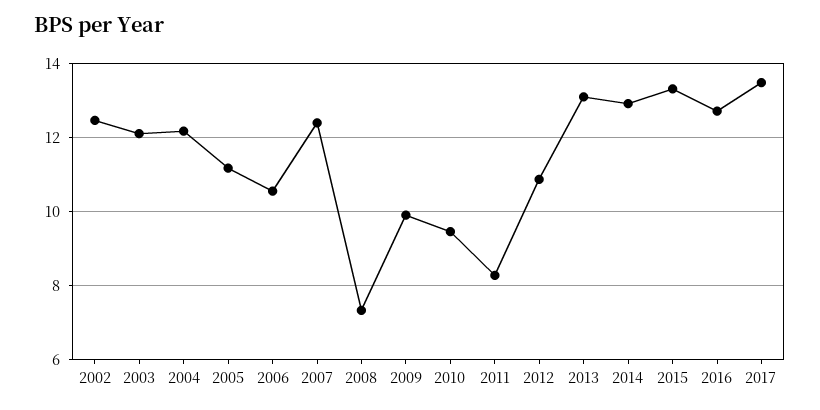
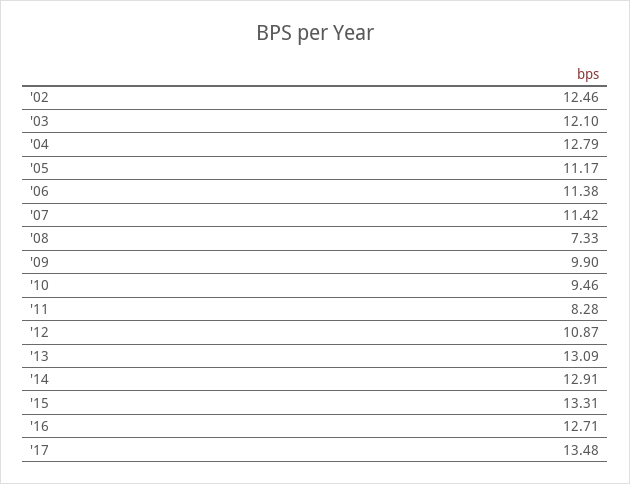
  {
    "2002": 12.46,
    "2003": 12.1,
-   "2004": 12.2,
+   "2004": 12.79,
    "2005": 11.17,
-   "2006": 10.6,
+   "2006": 11.38,
-   "2007": 12.4,
+   "2007": 11.42,
    "2008": 7.33,
    "2009": 9.9,
    "2010": 9.46,
    "2011": 8.28,
    "2012": 10.87,
    "2013": 13.09,
    "2014": 12.91,
    "2015": 13.31,
    "2016": 12.71,
    "2017": 13.48
  }

